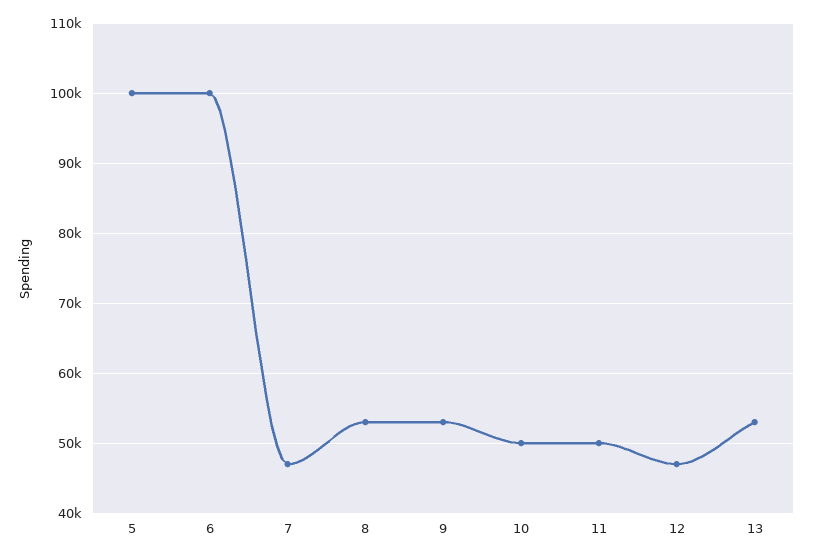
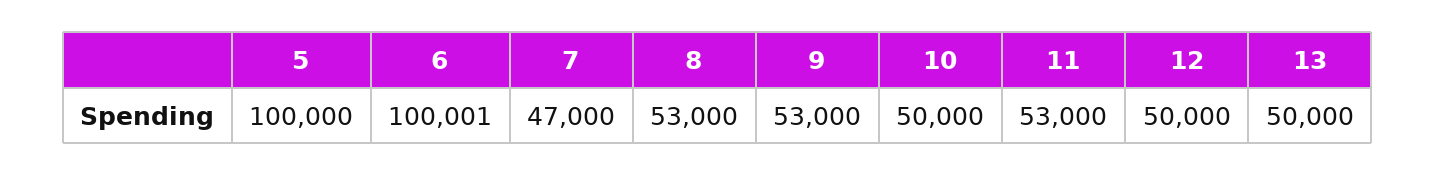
  {
    "5": 100000,
    "6": 100001,
    "7": 47000,
    "8": 53000,
    "9": 53000,
    "10": 50000,
-   "11": 50000,
+   "11": 53000,
-   "12": 47000,
+   "12": 50000,
-   "13": 53000
+   "13": 50000
  }

